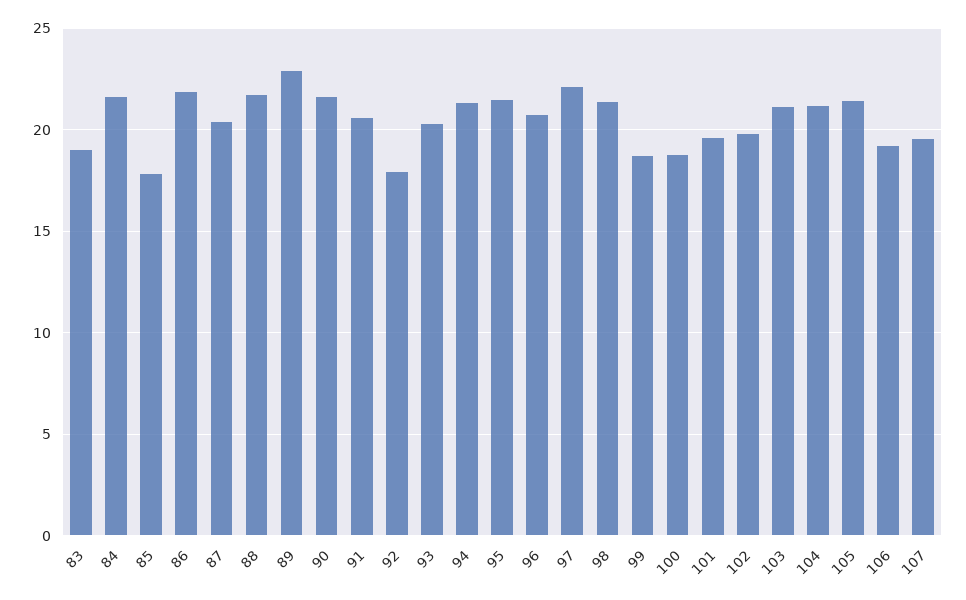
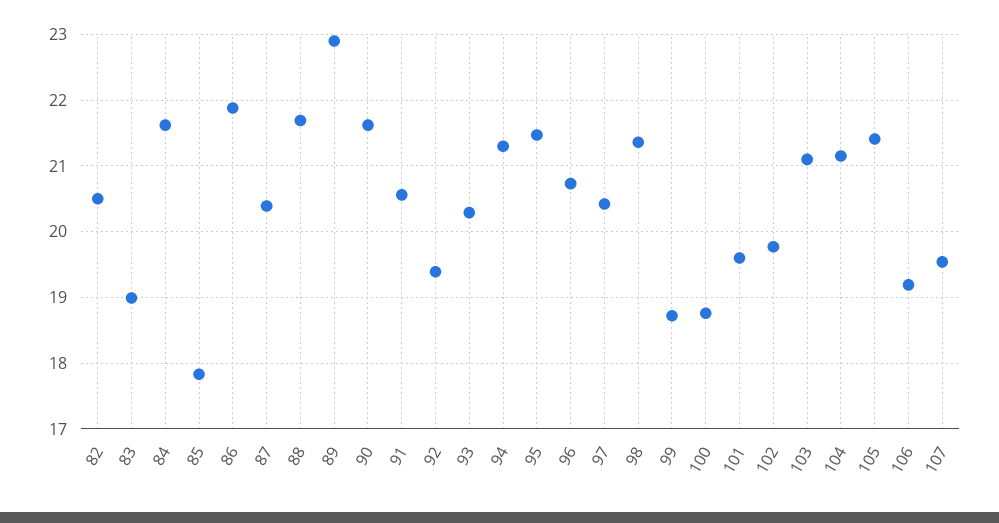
  {
    "83": 19,
    "84": 21.6,
    "85": 17.8,
    "86": 21.9,
    "87": 20.4,
    "88": 21.7,
    "89": 22.9,
    "90": 21.6,
    "91": 20.6,
-   "92": 18,
+   "92": 19.4,
    "93": 20.3,
    "94": 21.3,
    "95": 21.5,
    "96": 20.7,
-   "97": 22,
+   "97": 20.4,
    "98": 21.4,
    "99": 18.7,
    "100": 18.8,
    "101": 19.6,
    "102": 19.8,
    "103": 21.1,
    "104": 21.2,
    "105": 21.4,
    "106": 19.2,
-   "107": 19.5
+   "107": 19.5,
+   "82": 20.5
  }

